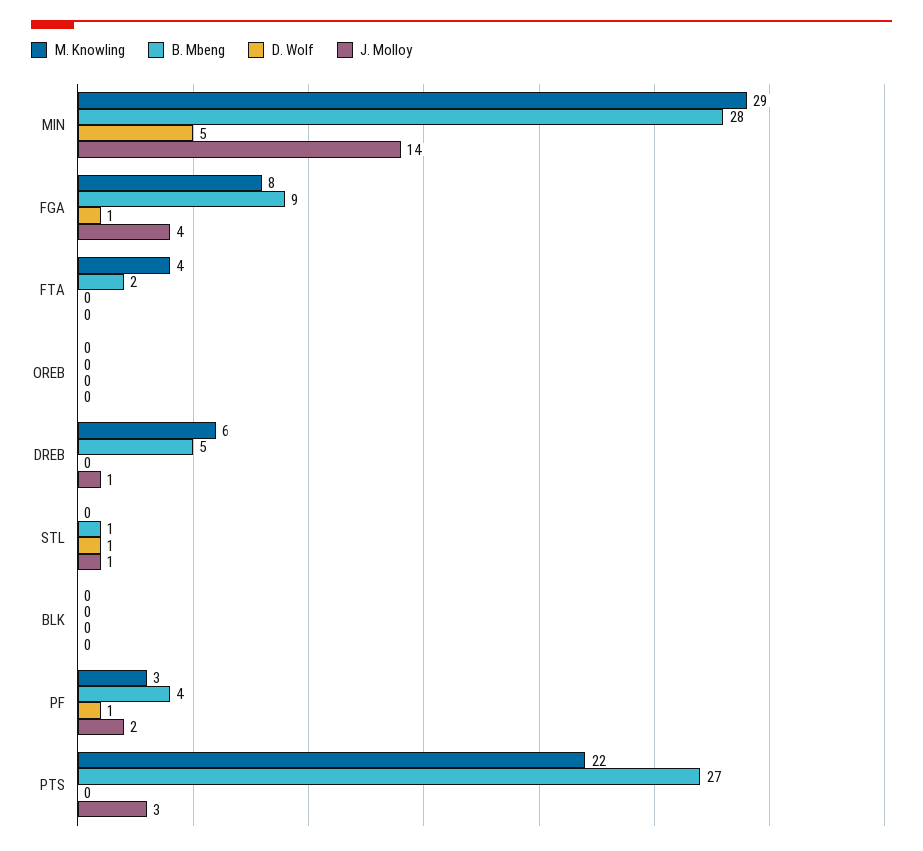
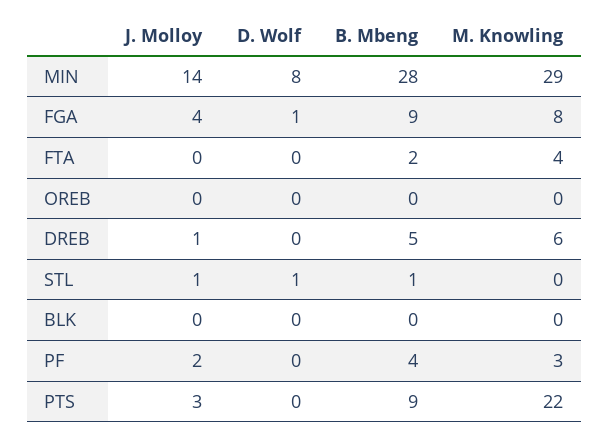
  {
    "M. Knowling": {
      "MIN": 29,
      "FGA": 8,
      "FTA": 4,
      "OREB": 0,
      "DREB": 6,
      "STL": 0,
      "BLK": 0,
      "PF": 3,
      "PTS": 22
    },
    "B. Mbeng": {
      "MIN": 28,
      "FGA": 9,
      "FTA": 2,
      "OREB": 0,
      "DREB": 5,
      "STL": 1,
      "BLK": 0,
      "PF": 4,
-     "PTS": 27
+     "PTS": 9
    },
    "D. Wolf": {
-     "MIN": 5,
+     "MIN": 8,
      "FGA": 1,
      "FTA": 0,
      "OREB": 0,
      "DREB": 0,
      "STL": 1,
      "BLK": 0,
-     "PF": 1,
+     "PF": 0,
      "PTS": 0
    },
    "J. Molloy": {
      "MIN": 14,
      "FGA": 4,
      "FTA": 0,
      "OREB": 0,
      "DREB": 1,
      "STL": 1,
      "BLK": 0,
      "PF": 2,
      "PTS": 3
    }
  }

